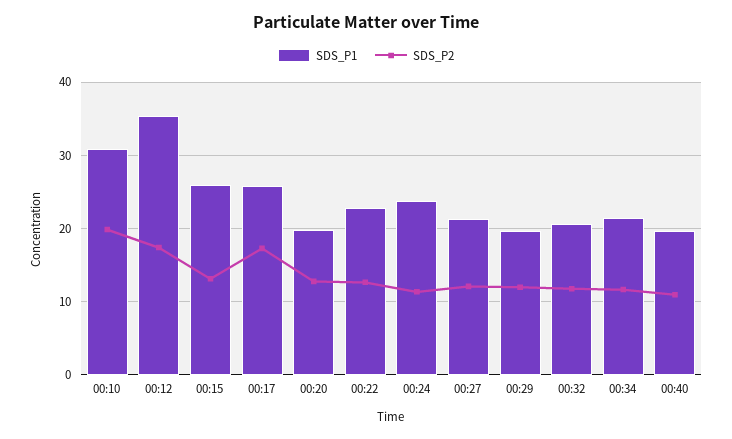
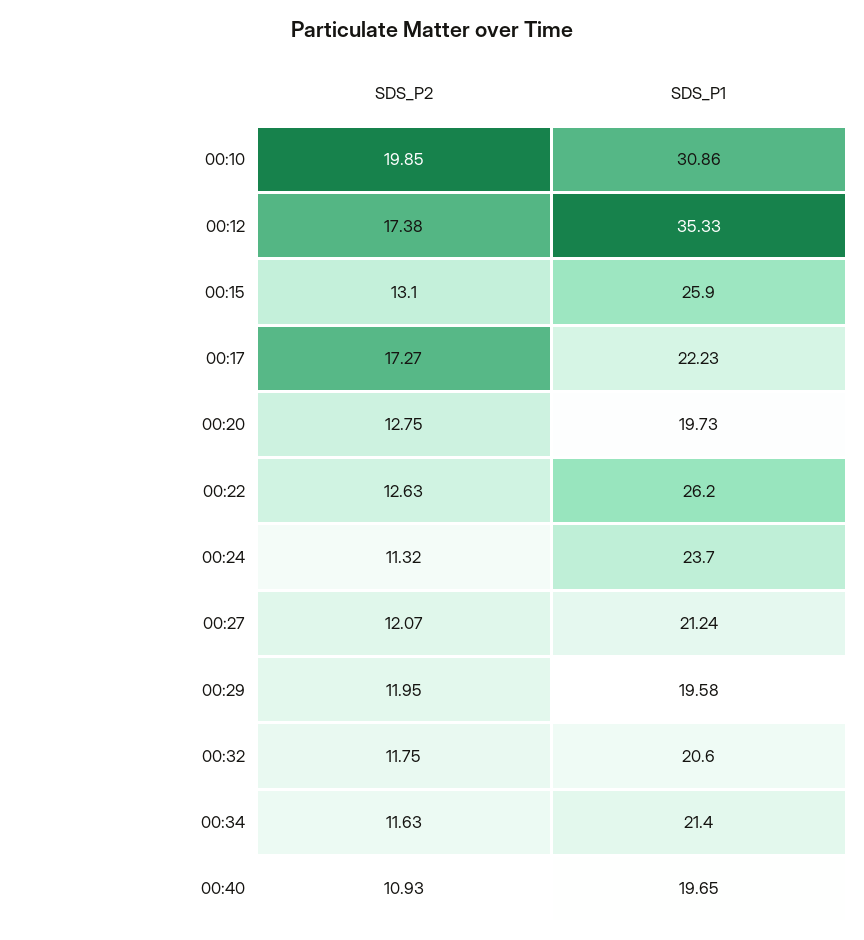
  {
    "SDS_P1": {
      "00:10": 30.86,
      "00:12": 35.33,
      "00:15": 25.9,
-     "00:17": 26,
+     "00:17": 22.23,
      "00:20": 19.73,
-     "00:22": 23,
+     "00:22": 26.2,
      "00:24": 23.7,
      "00:27": 21.24,
      "00:29": 19.58,
      "00:32": 20.6,
      "00:34": 21.4,
      "00:40": 19.65
    },
    "SDS_P2": {
      "00:10": 19.85,
      "00:12": 17.38,
      "00:15": 13.1,
      "00:17": 17.27,
      "00:20": 12.75,
      "00:22": 12.63,
      "00:24": 11.32,
      "00:27": 12.07,
      "00:29": 11.95,
      "00:32": 11.75,
      "00:34": 11.63,
      "00:40": 10.93
    }
  }

